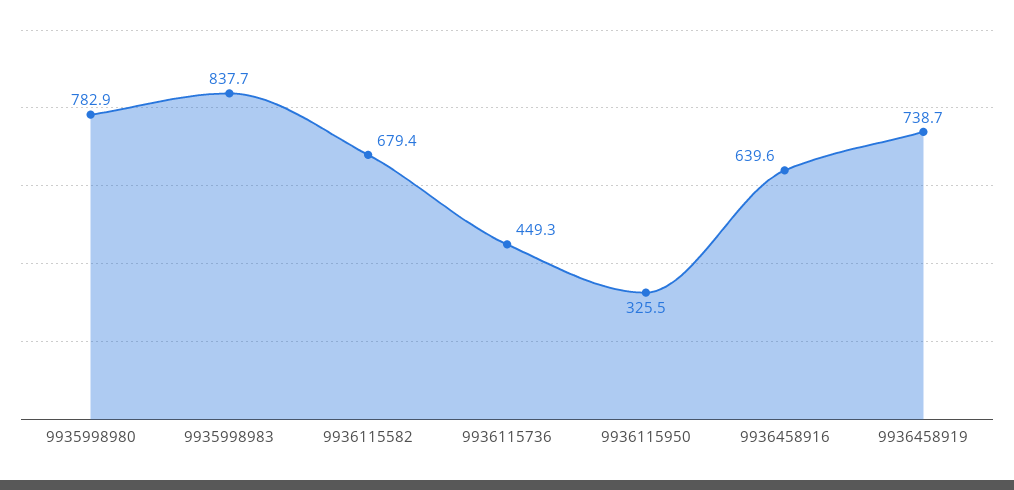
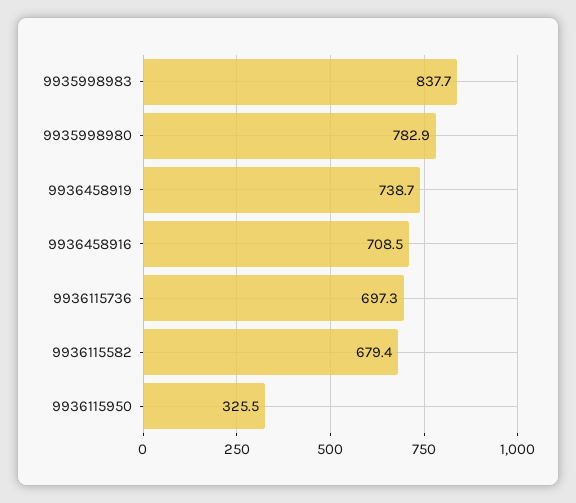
  {
    "9935998980": 782.9,
    "9935998983": 837.7,
    "9936115582": 679.4,
-   "9936115736": 449.3,
+   "9936115736": 697.3,
    "9936115950": 325.5,
-   "9936458916": 639.6,
+   "9936458916": 708.5,
    "9936458919": 738.7
  }

